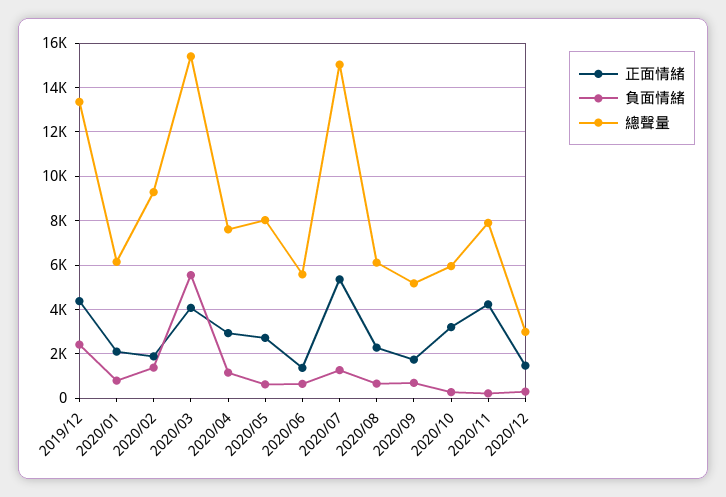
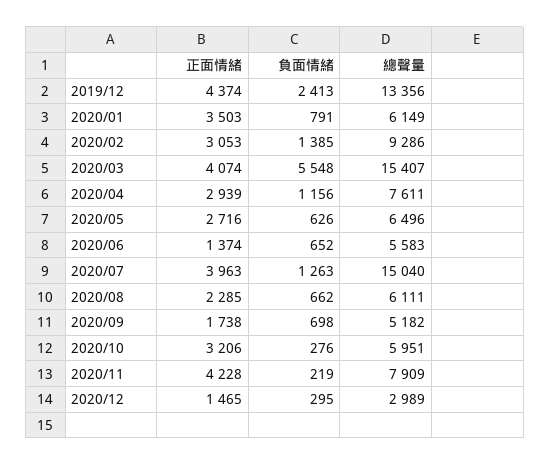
  {
    "正面情緒": {
      "2019/12": 4374,
-     "2020/01": 2000,
+     "2020/01": 3503,
-     "2020/02": 2000,
+     "2020/02": 3053,
      "2020/03": 4074,
      "2020/04": 2939,
      "2020/05": 2716,
      "2020/06": 1374,
-     "2020/07": 5500,
+     "2020/07": 3963,
      "2020/08": 2285,
      "2020/09": 1738,
      "2020/10": 3206,
      "2020/11": 4228,
      "2020/12": 1465
    },
    "負面情緒": {
      "2019/12": 2413,
      "2020/01": 791,
      "2020/02": 1385,
      "2020/03": 5548,
      "2020/04": 1156,
      "2020/05": 626,
      "2020/06": 652,
      "2020/07": 1263,
      "2020/08": 662,
      "2020/09": 698,
      "2020/10": 276,
      "2020/11": 219,
      "2020/12": 295
    },
    "總聲量": {
      "2019/12": 13356,
      "2020/01": 6149,
      "2020/02": 9286,
      "2020/03": 15407,
      "2020/04": 7611,
-     "2020/05": 8000,
+     "2020/05": 6496,
      "2020/06": 5583,
      "2020/07": 15040,
      "2020/08": 6111,
      "2020/09": 5182,
      "2020/10": 5951,
      "2020/11": 7909,
      "2020/12": 2989
    }
  }

